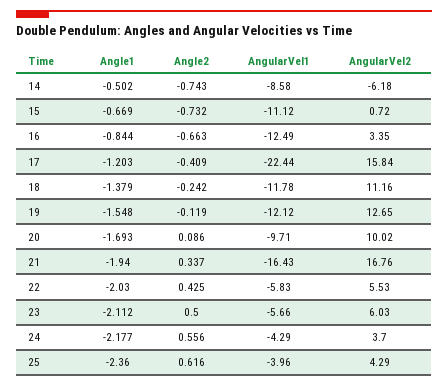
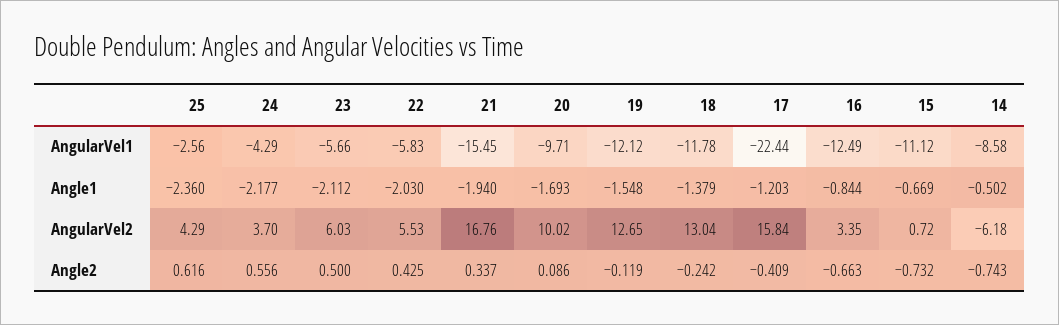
  {
    "Angle1": {
      "14": -0.502,
      "15": -0.669,
      "16": -0.844,
      "17": -1.203,
      "18": -1.379,
      "19": -1.548,
      "20": -1.693,
      "21": -1.94,
      "22": -2.03,
      "23": -2.112,
      "24": -2.177,
      "25": -2.36
    },
    "Angle2": {
      "14": -0.743,
      "15": -0.732,
      "16": -0.663,
      "17": -0.409,
      "18": -0.242,
      "19": -0.119,
      "20": 0.086,
      "21": 0.337,
      "22": 0.425,
      "23": 0.5,
      "24": 0.556,
      "25": 0.616
    },
    "AngularVel1": {
      "14": -8.58,
      "15": -11.12,
      "16": -12.49,
      "17": -22.44,
      "18": -11.78,
      "19": -12.12,
      "20": -9.71,
-     "21": -16.43,
+     "21": -15.45,
      "22": -5.83,
      "23": -5.66,
      "24": -4.29,
-     "25": -3.96
+     "25": -2.56
    },
    "AngularVel2": {
      "14": -6.18,
      "15": 0.72,
      "16": 3.35,
      "17": 15.84,
-     "18": 11.16,
+     "18": 13.04,
      "19": 12.65,
      "20": 10.02,
      "21": 16.76,
      "22": 5.53,
      "23": 6.03,
      "24": 3.7,
      "25": 4.29
    }
  }

